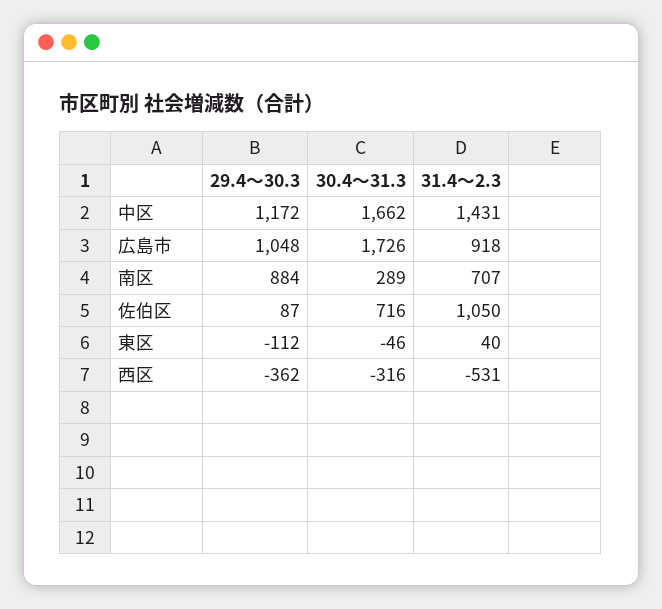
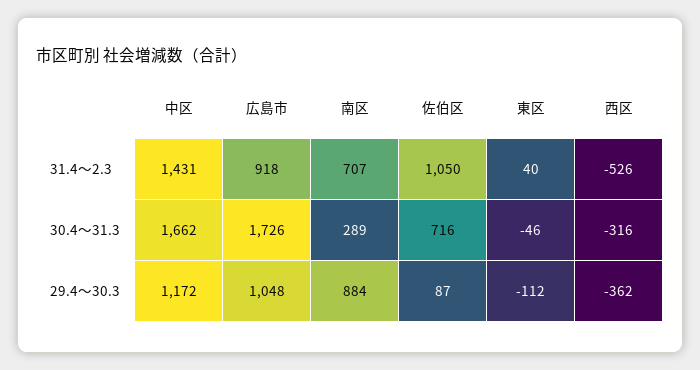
  {
    "29.4～30.3": {
      "中区": 1172,
      "広島市": 1048,
      "南区": 884,
      "佐伯区": 87,
      "東区": -112,
      "西区": -362
    },
    "30.4～31.3": {
      "中区": 1662,
      "広島市": 1726,
      "南区": 289,
      "佐伯区": 716,
      "東区": -46,
      "西区": -316
    },
    "31.4～2.3": {
      "中区": 1431,
      "広島市": 918,
      "南区": 707,
      "佐伯区": 1050,
      "東区": 40,
-     "西区": -531
+     "西区": -526
    }
  }

